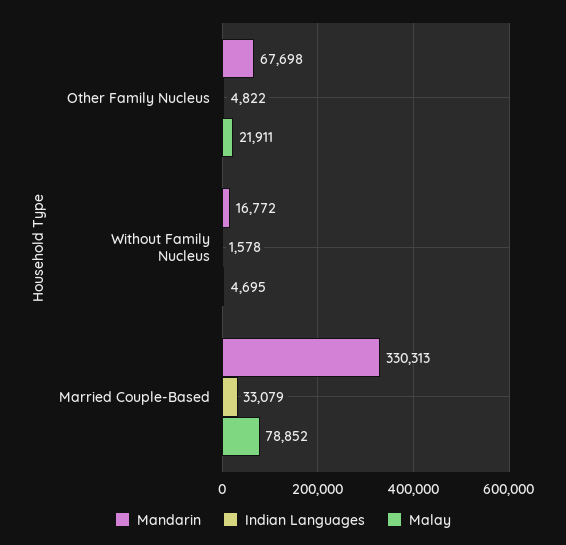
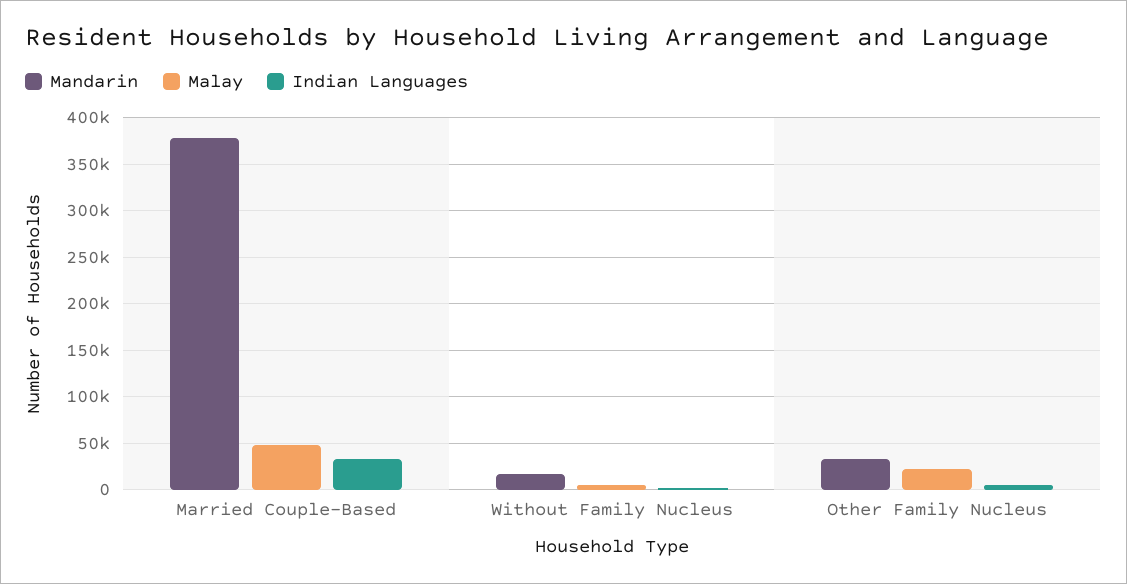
  {
    "Mandarin": {
-     "Other Family Nucleus": 67698,
+     "Other Family Nucleus": 30000,
      "Without Family Nucleus": 16772,
-     "Married Couple-Based": 330313
+     "Married Couple-Based": 380000
    },
    "Indian Languages": {
      "Other Family Nucleus": 4822,
      "Without Family Nucleus": 1578,
      "Married Couple-Based": 33079
    },
    "Malay": {
      "Other Family Nucleus": 21911,
      "Without Family Nucleus": 4695,
-     "Married Couple-Based": 78852
+     "Married Couple-Based": 50000
    }
  }

